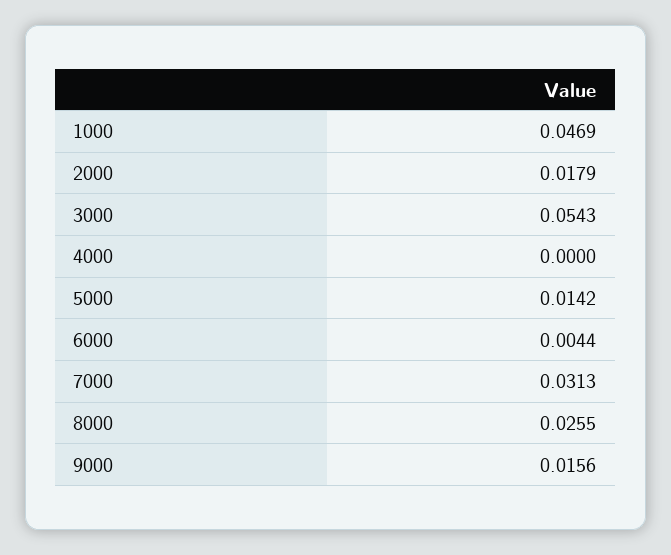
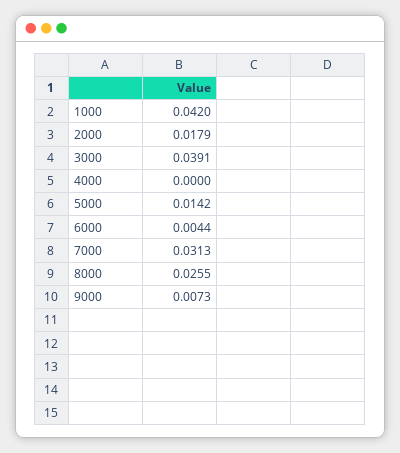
  {
-   "1000": 0.0469,
+   "1000": 0.042,
    "2000": 0.0179,
-   "3000": 0.0543,
+   "3000": 0.0391,
    "4000": 0,
    "5000": 0.0142,
    "6000": 0.0044,
    "7000": 0.0313,
    "8000": 0.0255,
-   "9000": 0.0156
+   "9000": 0.0073
  }

